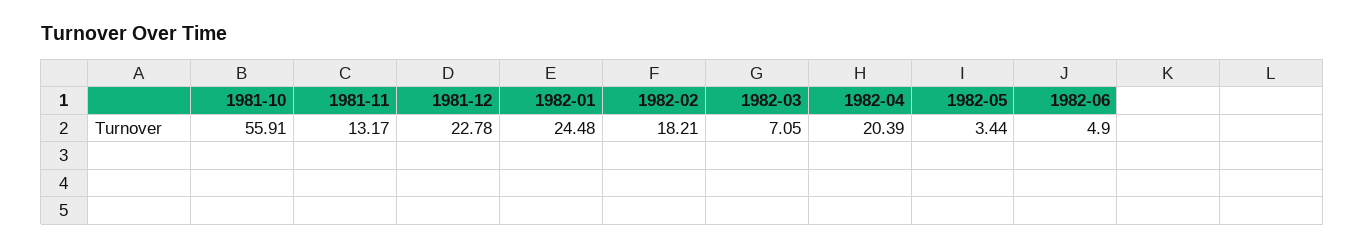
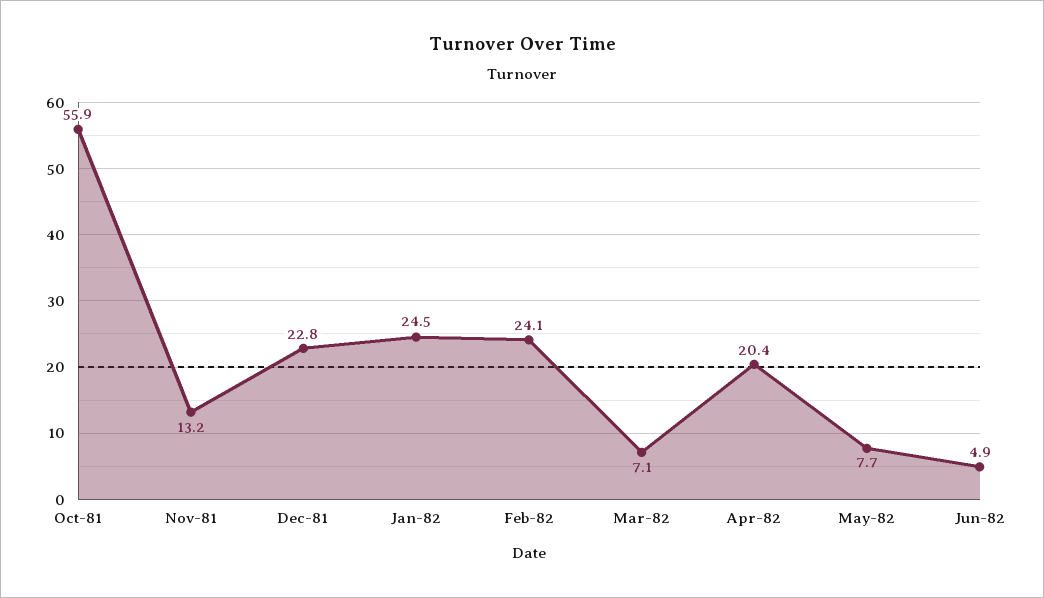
  {
    "1981-10": 55.91,
    "1981-11": 13.17,
    "1981-12": 22.78,
    "1982-01": 24.48,
-   "1982-02": 18.21,
+   "1982-02": 24.1,
    "1982-03": 7.05,
    "1982-04": 20.39,
-   "1982-05": 3.44,
+   "1982-05": 7.7,
    "1982-06": 4.9
  }

